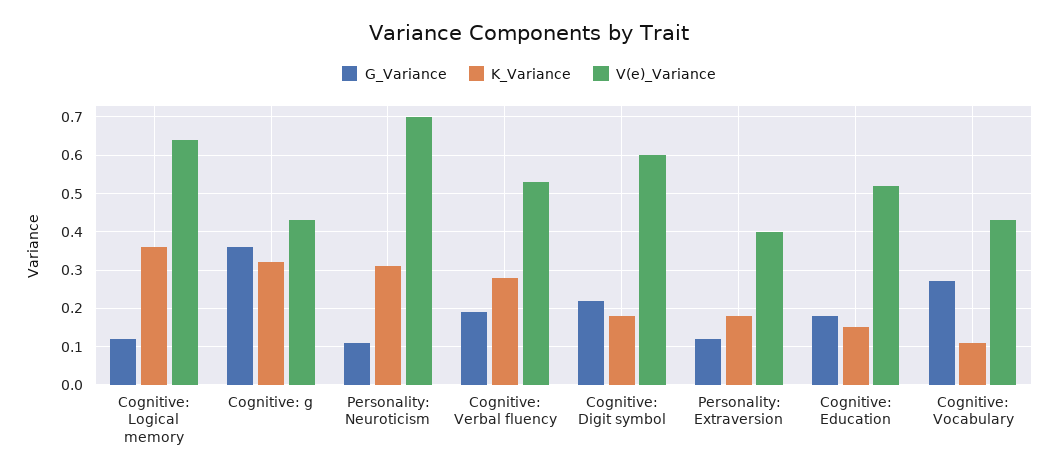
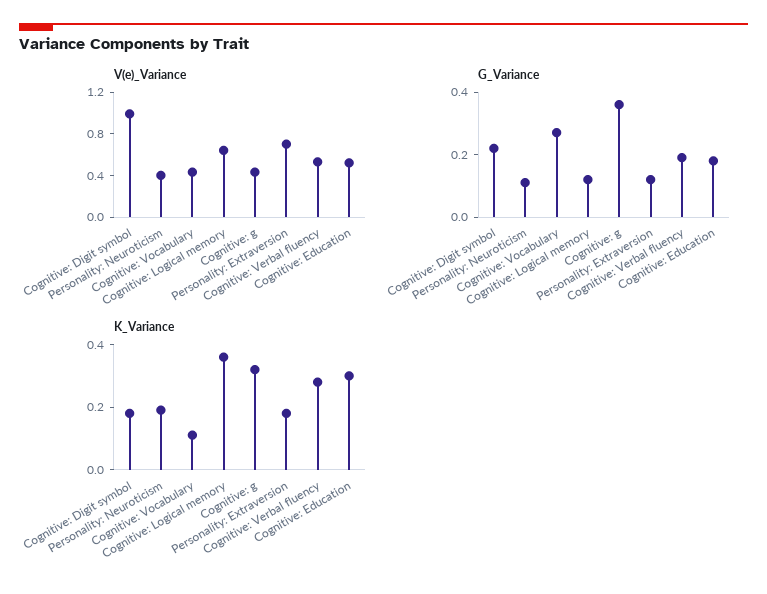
  {
    "G_Variance": {
      "Cognitive: Logical memory": 0.1,
      "Cognitive: g": 0.35,
      "Personality: Neuroticism": 0.1,
      "Cognitive: Verbal fluency": 0.2,
      "Cognitive: Digit symbol": 0.2,
      "Personality: Extraversion": 0.1,
      "Cognitive: Education": 0.2,
      "Cognitive: Vocabulary": 0.25
    },
    "K_Variance": {
      "Cognitive: Logical memory": 0.35,
      "Cognitive: g": 0.3,
-     "Personality: Neuroticism": 0.3,
+     "Personality: Neuroticism": 0.2,
      "Cognitive: Verbal fluency": 0.3,
      "Cognitive: Digit symbol": 0.2,
      "Personality: Extraversion": 0.2,
-     "Cognitive: Education": 0.15,
+     "Cognitive: Education": 0.3,
      "Cognitive: Vocabulary": 0.1
    },
    "V(e)_Variance": {
      "Cognitive: Logical memory": 0.65,
      "Cognitive: g": 0.45,
-     "Personality: Neuroticism": 0.7,
+     "Personality: Neuroticism": 0.4,
      "Cognitive: Verbal fluency": 0.55,
-     "Cognitive: Digit symbol": 0.6,
+     "Cognitive: Digit symbol": 1,
-     "Personality: Extraversion": 0.4,
+     "Personality: Extraversion": 0.7,
      "Cognitive: Education": 0.5,
      "Cognitive: Vocabulary": 0.45
    }
  }

